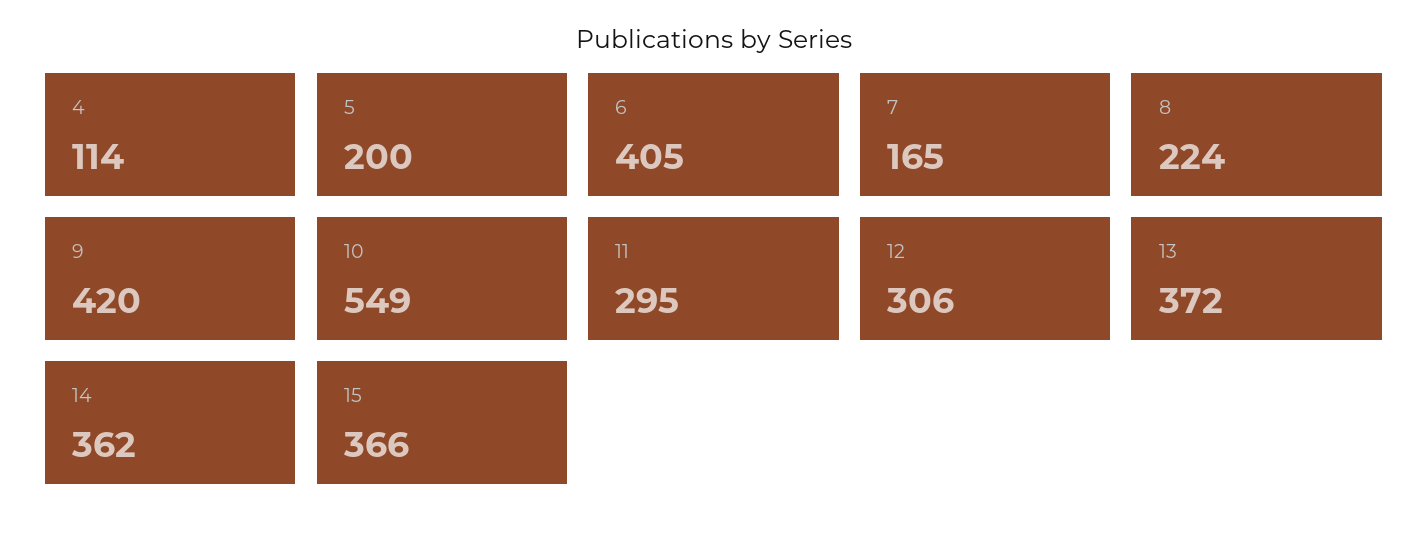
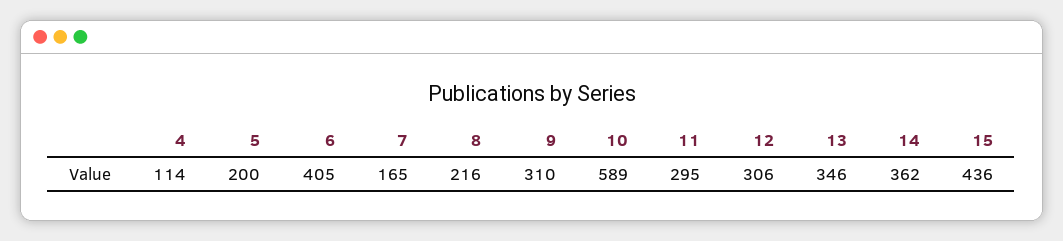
  {
    "4": 114,
    "5": 200,
    "6": 405,
    "7": 165,
-   "8": 224,
+   "8": 216,
-   "9": 420,
+   "9": 310,
-   "10": 549,
+   "10": 589,
    "11": 295,
    "12": 306,
-   "13": 372,
+   "13": 346,
    "14": 362,
-   "15": 366
+   "15": 436
  }

